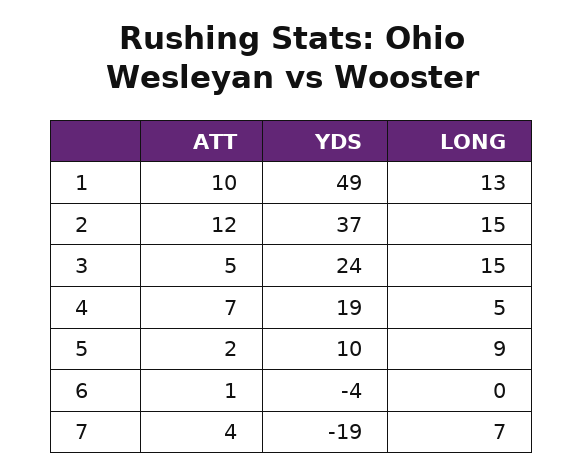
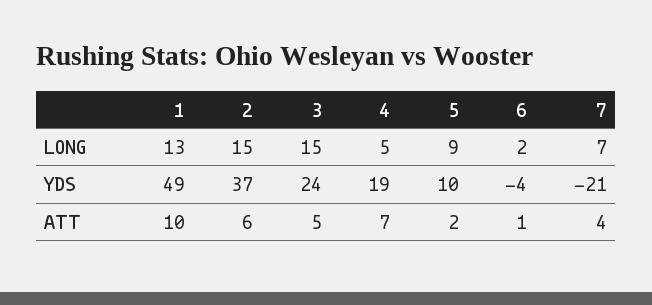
  {
    "ATT": {
      "1": 10,
-     "2": 12,
+     "2": 6,
      "3": 5,
      "4": 7,
      "5": 2,
      "6": 1,
      "7": 4
    },
    "YDS": {
      "1": 49,
      "2": 37,
      "3": 24,
      "4": 19,
      "5": 10,
      "6": -4,
-     "7": -19
+     "7": -21
    },
    "LONG": {
      "1": 13,
      "2": 15,
      "3": 15,
      "4": 5,
      "5": 9,
-     "6": 0,
+     "6": 2,
      "7": 7
    }
  }

